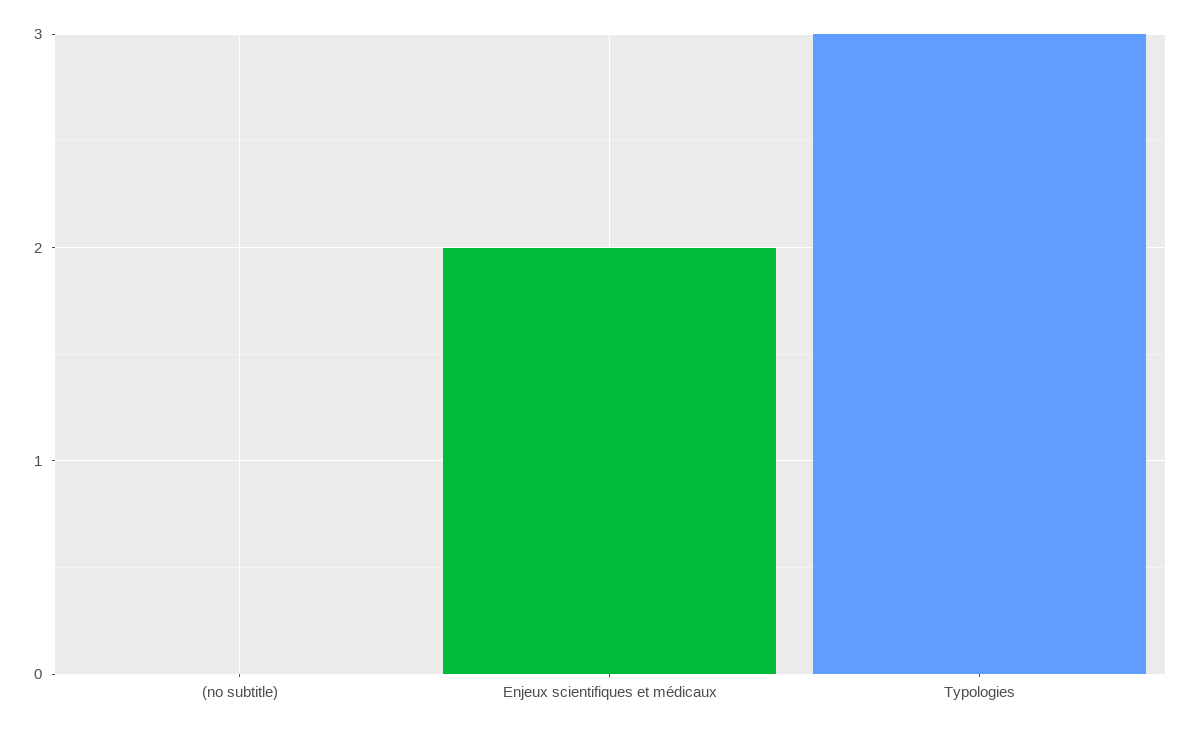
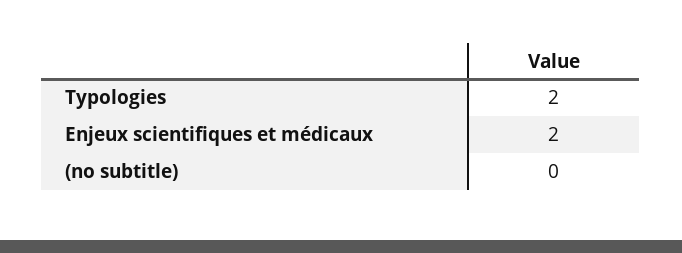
  {
    "(no subtitle)": 0,
    "Enjeux scientifiques et médicaux": 2,
-   "Typologies": 3
+   "Typologies": 2
  }

